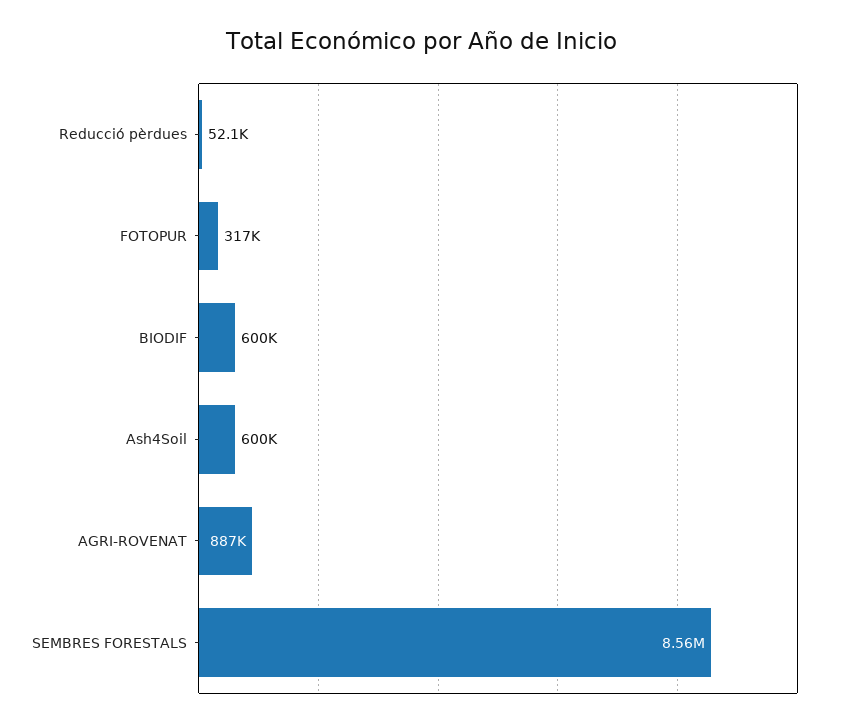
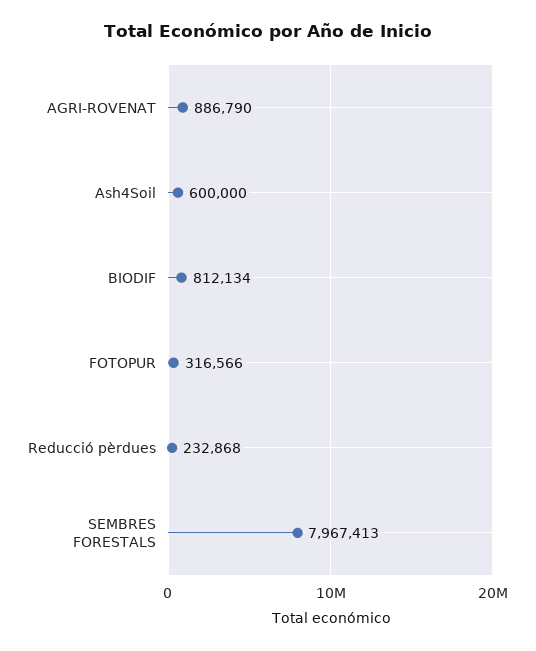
  {
-   "Reducció pèrdues": 52100,
+   "Reducció pèrdues": 232868,
    "FOTOPUR": 316566,
-   "BIODIF": 600000,
+   "BIODIF": 812134,
    "Ash4Soil": 600000,
    "AGRI-ROVENAT": 886790,
-   "SEMBRES FORESTALS": 8560000
+   "SEMBRES FORESTALS": 7967413
  }

